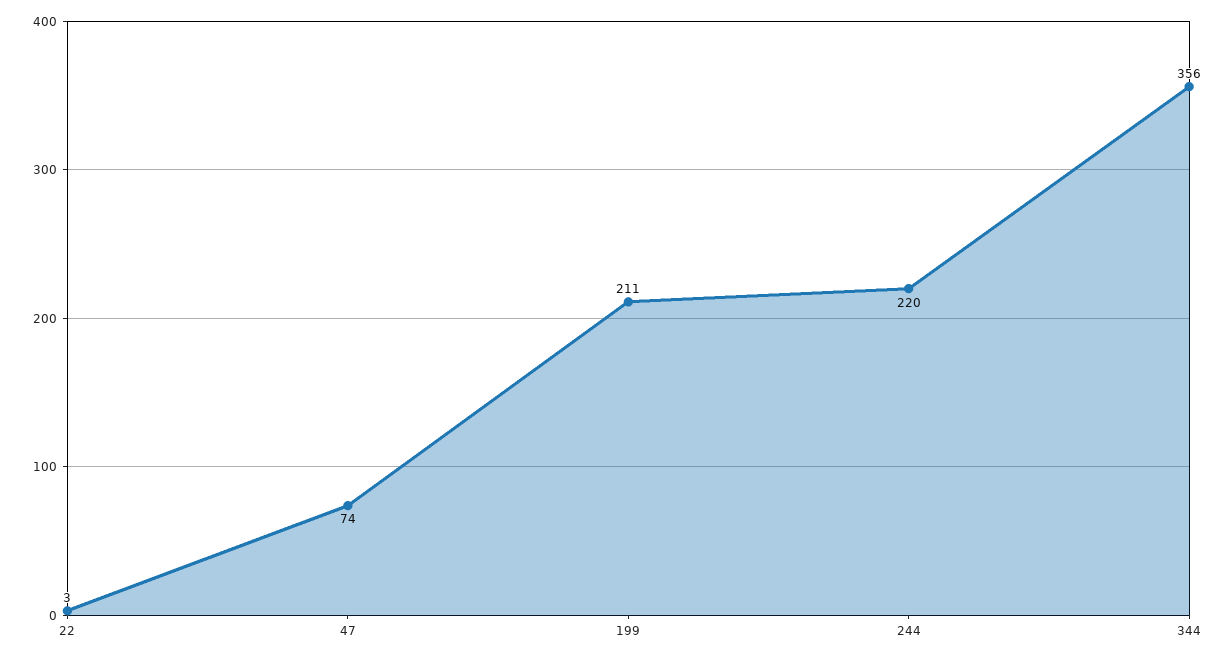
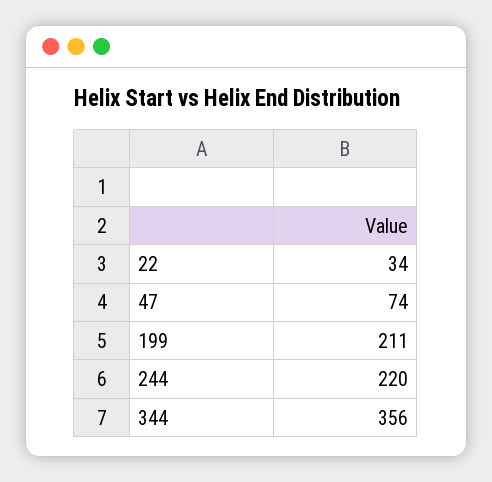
  {
-   "22": 3,
+   "22": 34,
    "47": 74,
    "199": 211,
    "244": 220,
    "344": 356
  }

